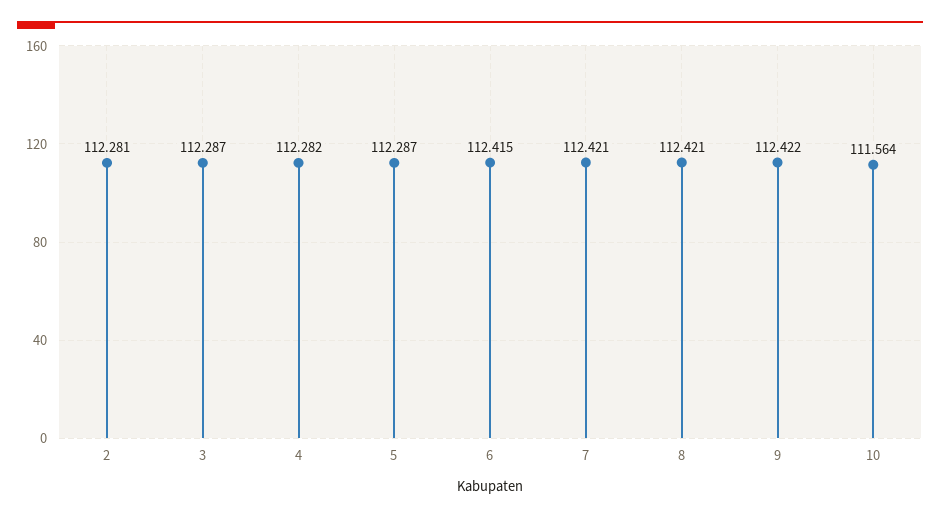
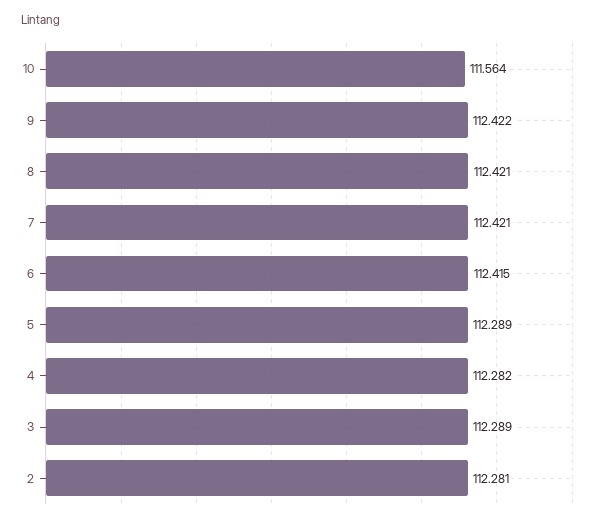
  {
    "2": 112.281,
-   "3": 112.287,
+   "3": 112.289,
    "4": 112.282,
-   "5": 112.287,
+   "5": 112.289,
    "6": 112.415,
    "7": 112.421,
    "8": 112.421,
    "9": 112.422,
    "10": 111.564
  }

